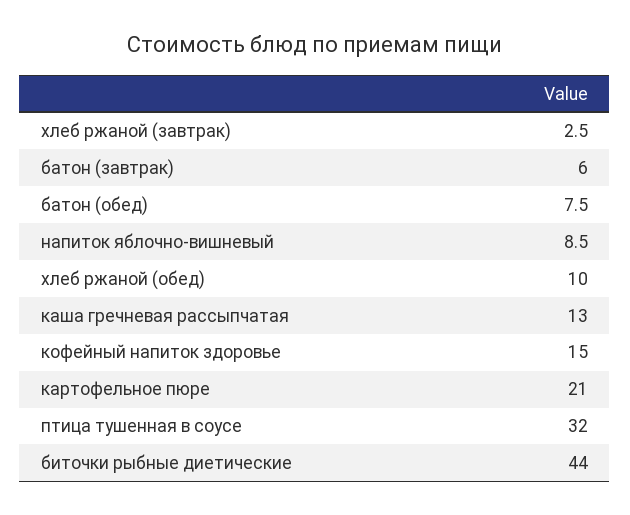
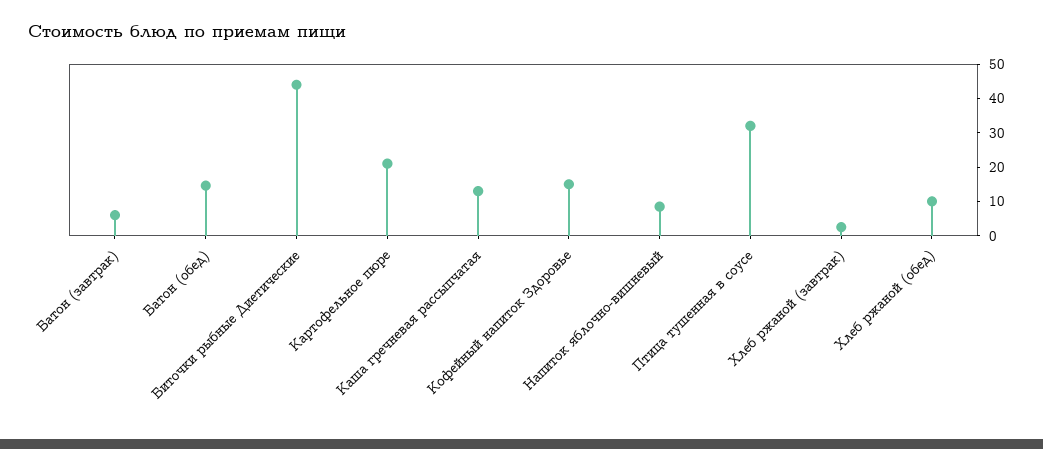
  {
    "хлеб ржаной (завтрак)": 2.5,
    "батон (завтрак)": 6,
-   "батон (обед)": 7.5,
+   "батон (обед)": 15,
    "напиток яблочно-вишневый": 8.5,
    "хлеб ржаной (обед)": 10,
    "каша гречневая рассыпчатая": 13,
    "кофейный напиток здоровье": 15,
    "картофельное пюре": 21,
    "птица тушенная в соусе": 32,
    "биточки рыбные диетические": 44
  }

